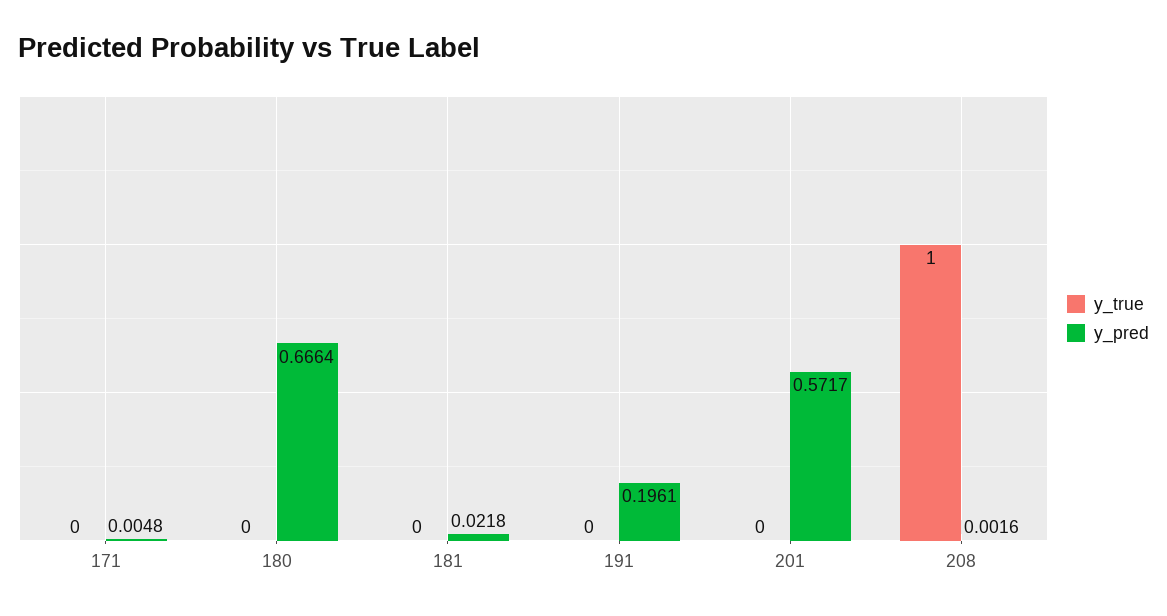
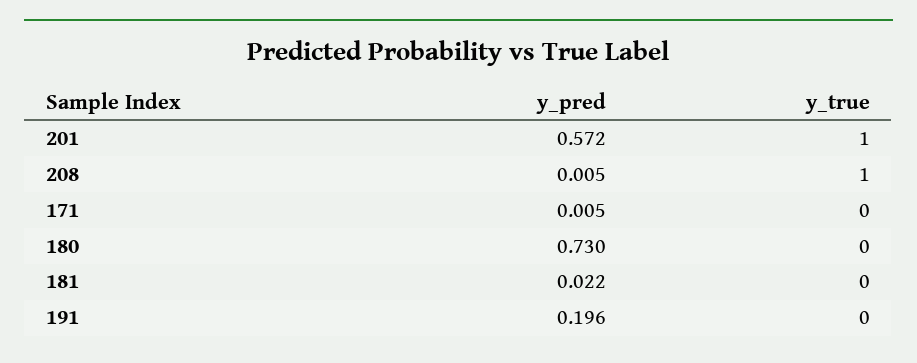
  {
    "y_true": {
      "171": 0,
      "180": 0,
      "181": 0,
      "191": 0,
-     "201": 0,
+     "201": 1,
      "208": 1
    },
    "y_pred": {
      "171": 0.0048,
-     "180": 0.6664,
+     "180": 0.73,
      "181": 0.0218,
      "191": 0.1961,
      "201": 0.5717,
-     "208": 0.0016
+     "208": 0.005
    }
  }

